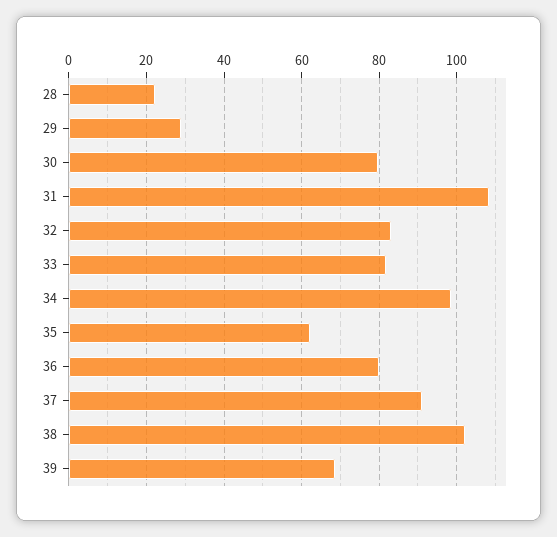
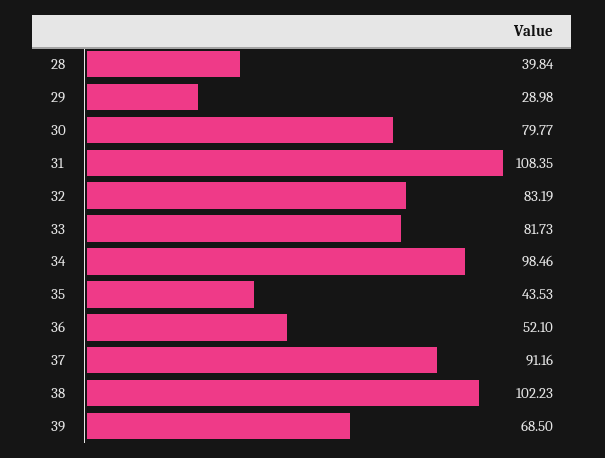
  {
-   "28": 22,
+   "28": 39.84,
    "29": 28.98,
    "30": 79.77,
    "31": 108.35,
    "32": 83.19,
    "33": 81.73,
    "34": 98.46,
-   "35": 62,
+   "35": 43.53,
-   "36": 80,
+   "36": 52.1,
    "37": 91.16,
    "38": 102.23,
    "39": 68.5
  }

